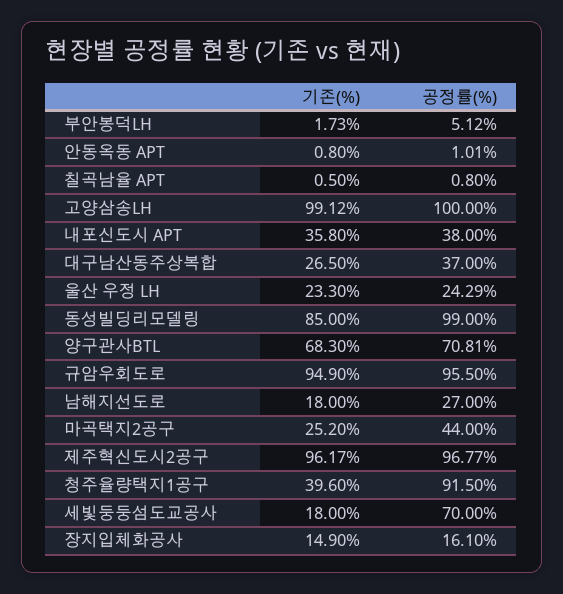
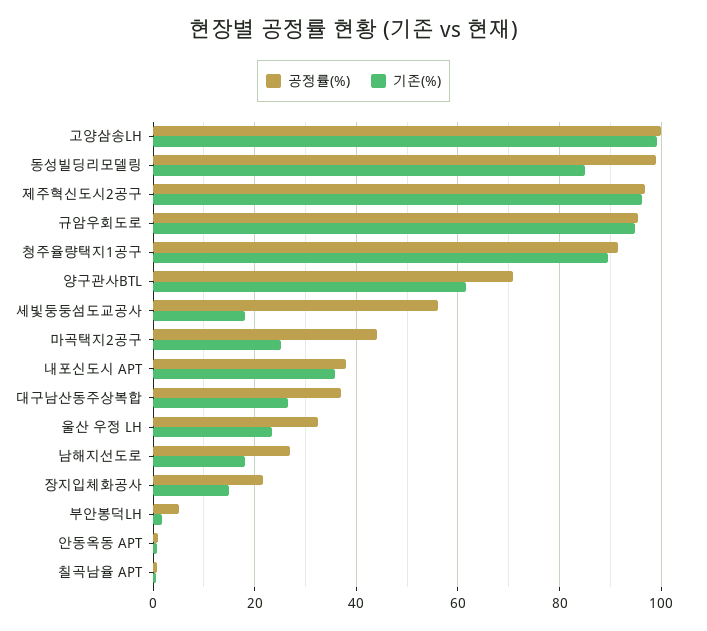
  {
    "기존(%)": {
      "부안봉덕LH": 1.73,
      "안동옥동 APT": 0.8,
      "칠곡남율 APT": 0.5,
      "고양삼송LH": 99.12,
      "내포신도시 APT": 35.8,
      "대구남산동주상복합": 26.5,
      "울산 우정 LH": 23.3,
      "동성빌딩리모델링": 85,
-     "양구관사BTL": 68.3,
+     "양구관사BTL": 62,
      "규암우회도로": 94.9,
      "남해지선도로": 18,
      "마곡택지2공구": 25.2,
      "제주혁신도시2공구": 96.17,
-     "청주율량택지1공구": 39.6,
+     "청주율량택지1공구": 90,
      "세빛둥둥섬도교공사": 18,
      "장지입체화공사": 14.9
    },
    "공정률(%)": {
      "부안봉덕LH": 5.12,
      "안동옥동 APT": 1.01,
      "칠곡남율 APT": 0.8,
      "고양삼송LH": 100,
      "내포신도시 APT": 38,
      "대구남산동주상복합": 37,
-     "울산 우정 LH": 24.29,
+     "울산 우정 LH": 32,
      "동성빌딩리모델링": 99,
      "양구관사BTL": 70.81,
      "규암우회도로": 95.5,
      "남해지선도로": 27,
      "마곡택지2공구": 44,
      "제주혁신도시2공구": 96.77,
      "청주율량택지1공구": 91.5,
-     "세빛둥둥섬도교공사": 70,
+     "세빛둥둥섬도교공사": 56,
-     "장지입체화공사": 16.1
+     "장지입체화공사": 22
    }
  }

